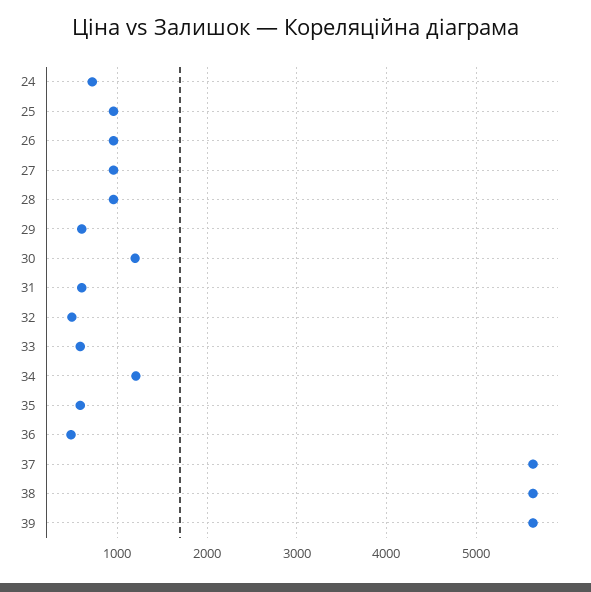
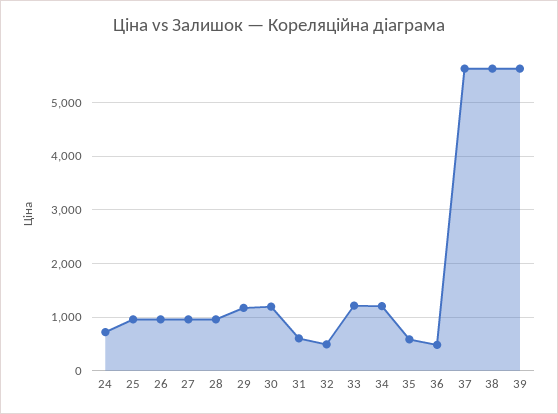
  {
    "24": 700,
    "25": 1000,
    "26": 1000,
    "27": 1000,
    "28": 1000,
-   "29": 600,
+   "29": 1200,
    "30": 1200,
    "31": 600,
    "32": 500,
-   "33": 600,
+   "33": 1200,
    "34": 1200,
    "35": 600,
    "36": 500,
    "37": 5600,
    "38": 5600,
    "39": 5600
  }

